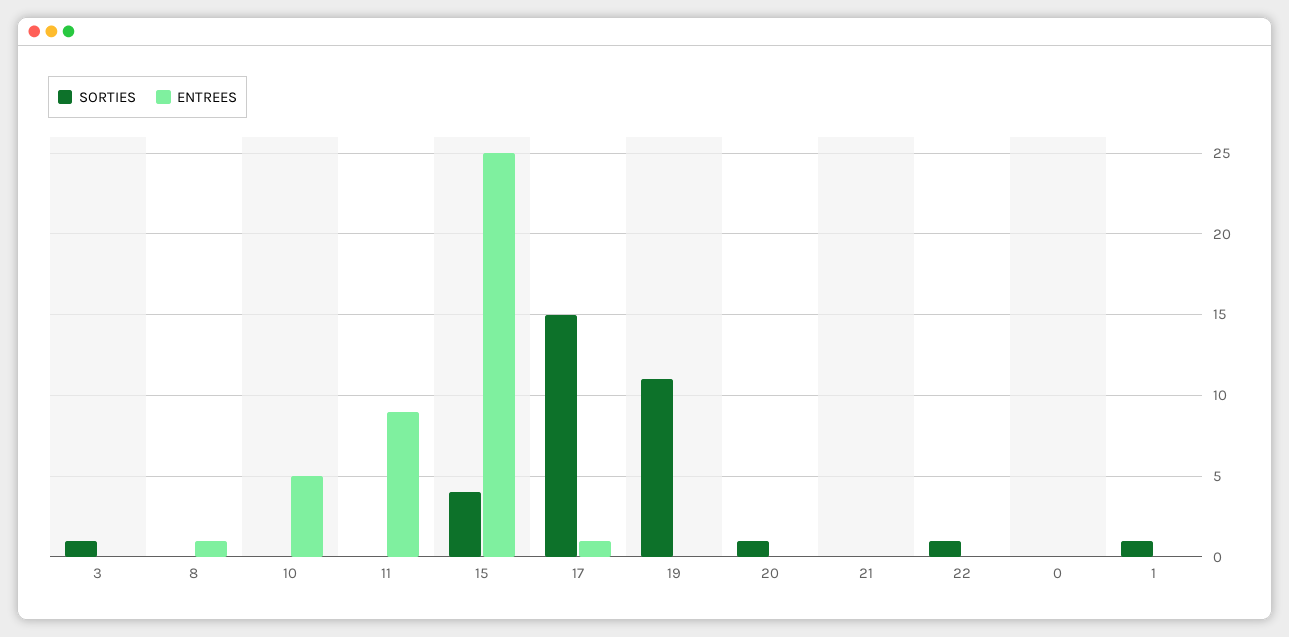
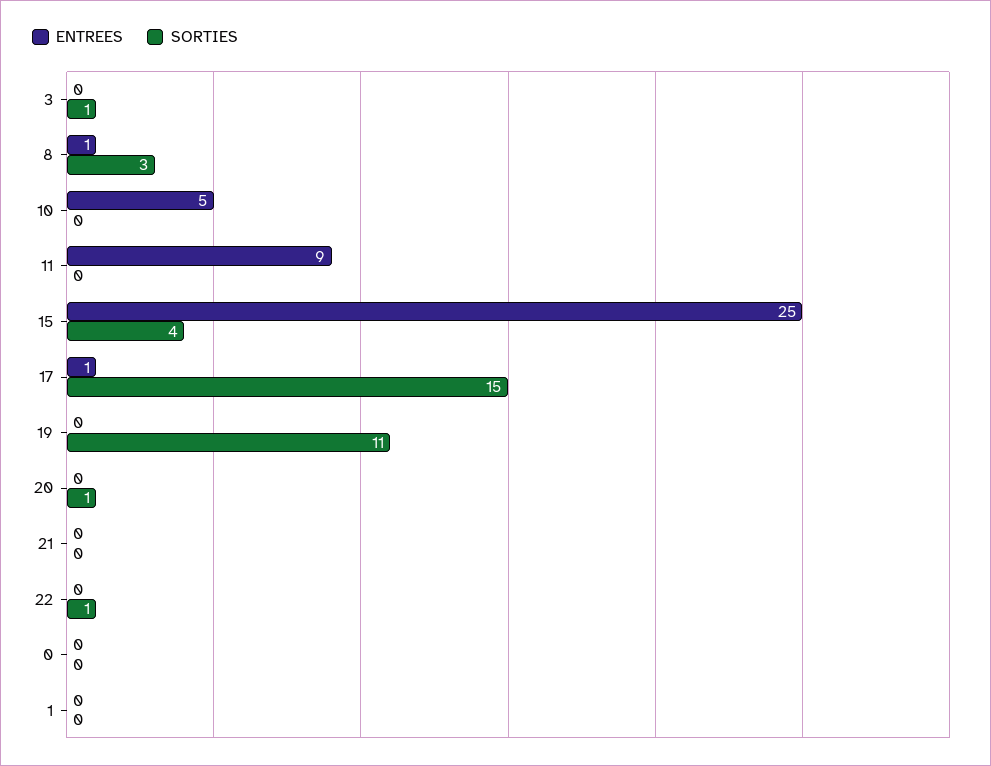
  {
    "SORTIES": {
      "3": 1,
-     "8": 0,
+     "8": 3,
      "10": 0,
      "11": 0,
      "15": 4,
      "17": 15,
      "19": 11,
      "20": 1,
      "21": 0,
      "22": 1,
      "0": 0,
-     "1": 1
+     "1": 0
    },
    "ENTREES": {
      "3": 0,
      "8": 1,
      "10": 5,
      "11": 9,
      "15": 25,
      "17": 1,
      "19": 0,
      "20": 0,
      "21": 0,
      "22": 0,
      "0": 0,
      "1": 0
    }
  }

